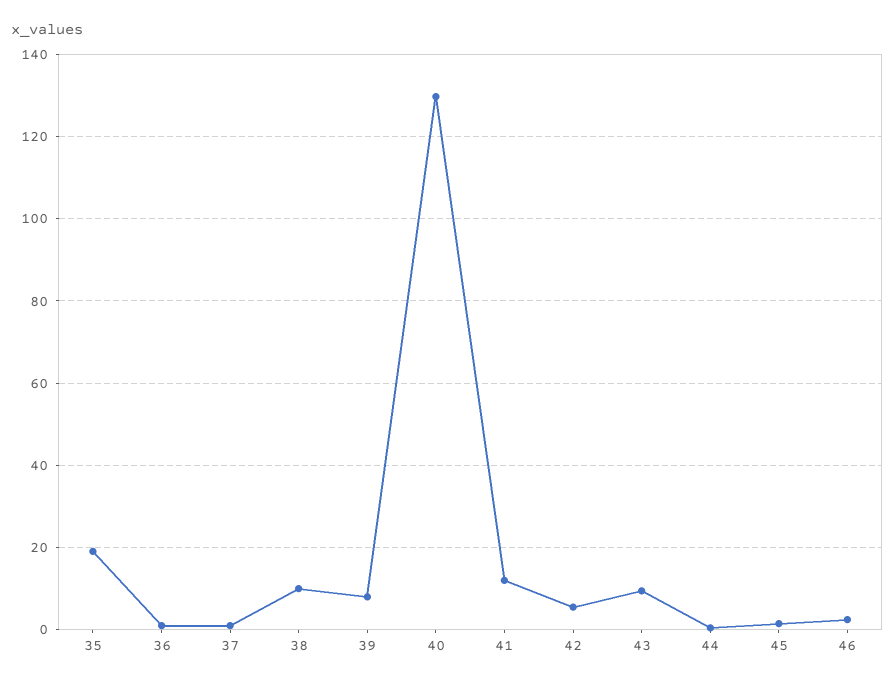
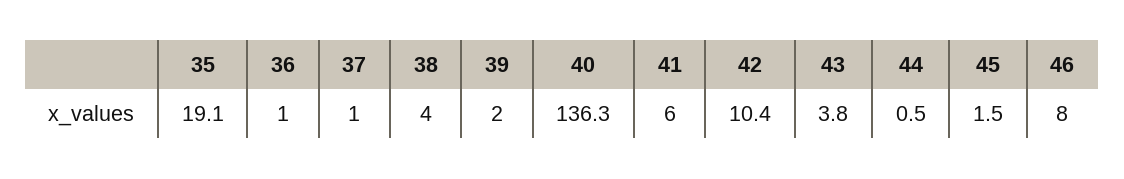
  {
    "35": 19.1,
    "36": 1,
    "37": 1,
-   "38": 10,
+   "38": 4,
-   "39": 8,
+   "39": 2,
-   "40": 130,
+   "40": 136.3,
-   "41": 12,
+   "41": 6,
-   "42": 6,
+   "42": 10.4,
-   "43": 10,
+   "43": 3.8,
    "44": 0.5,
    "45": 1.5,
-   "46": 2
+   "46": 8
  }

